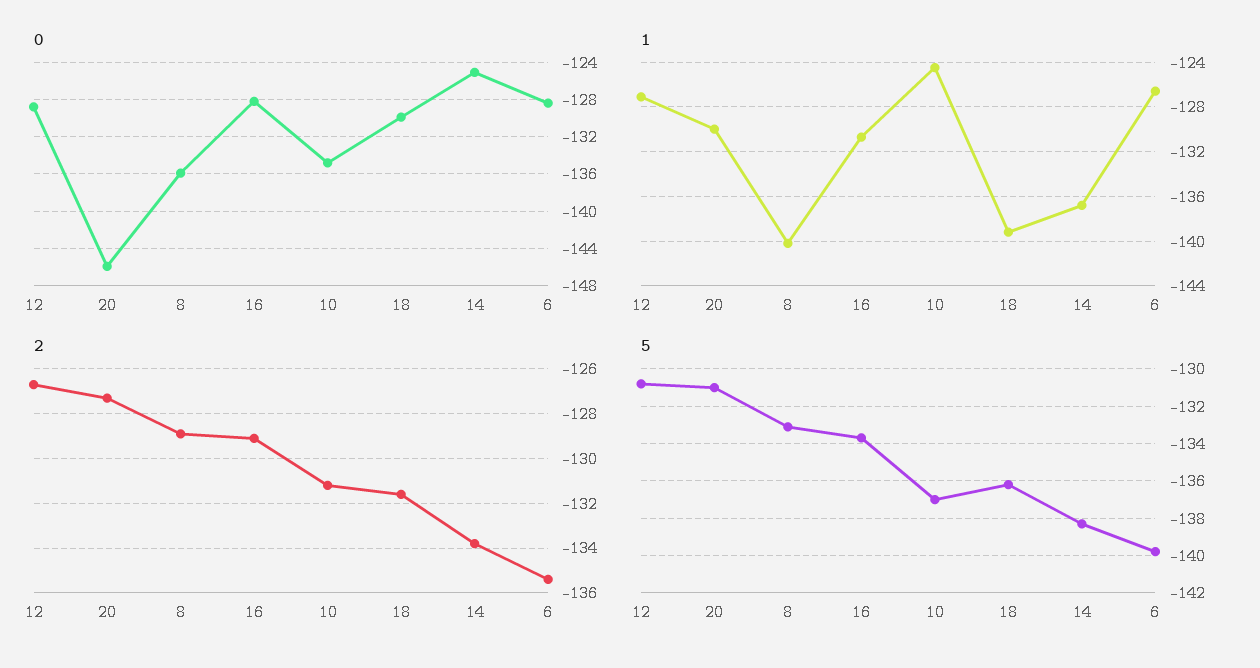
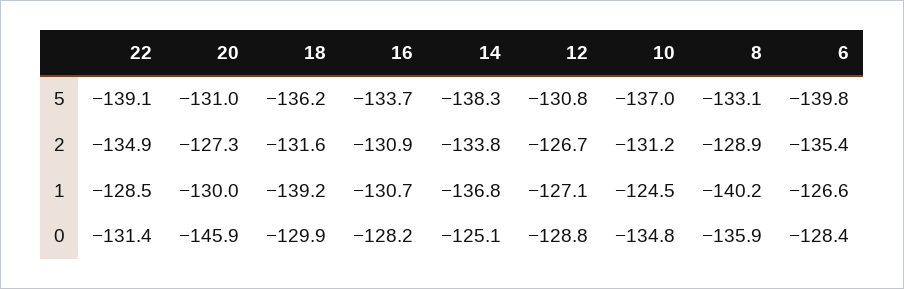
  {
    "0": {
      "12": -128.8,
      "20": -145.9,
      "8": -135.9,
      "16": -128.2,
      "10": -134.8,
      "18": -129.9,
      "14": -125.1,
-     "6": -128.4
+     "6": -128.4,
+     "22": -131.4
    },
    "1": {
      "12": -127.1,
      "20": -130,
      "8": -140.2,
      "16": -130.7,
      "10": -124.5,
      "18": -139.2,
      "14": -136.8,
-     "6": -126.6
+     "6": -126.6,
+     "22": -128.5
    },
    "2": {
      "12": -126.7,
      "20": -127.3,
      "8": -128.9,
-     "16": -129,
+     "16": -130.9,
      "10": -131.2,
      "18": -131.6,
      "14": -133.8,
-     "6": -135.4
+     "6": -135.4,
+     "22": -134.9
    },
    "5": {
      "12": -130.8,
      "20": -131,
      "8": -133.1,
      "16": -133.7,
      "10": -137,
      "18": -136.2,
      "14": -138.3,
-     "6": -139.8
+     "6": -139.8,
+     "22": -139.1
    }
  }

